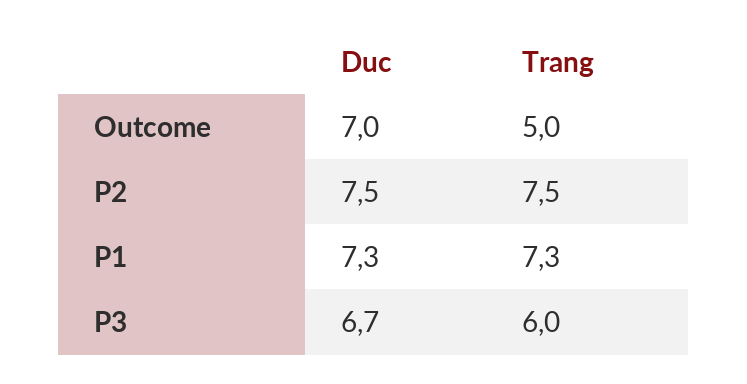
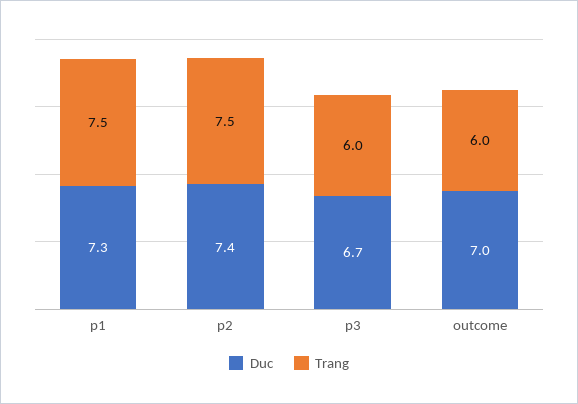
  {
    "Duc": {
      "Outcome": 7,
-     "P2": 7.5,
+     "P2": 7.4,
      "P1": 7.3,
      "P3": 6.7
    },
    "Trang": {
-     "Outcome": 5,
+     "Outcome": 6,
      "P2": 7.5,
-     "P1": 7.3,
+     "P1": 7.5,
      "P3": 6
    }
  }

